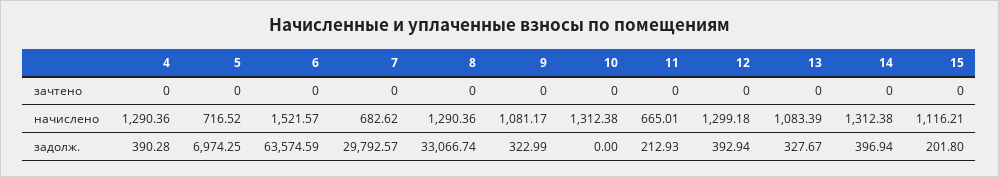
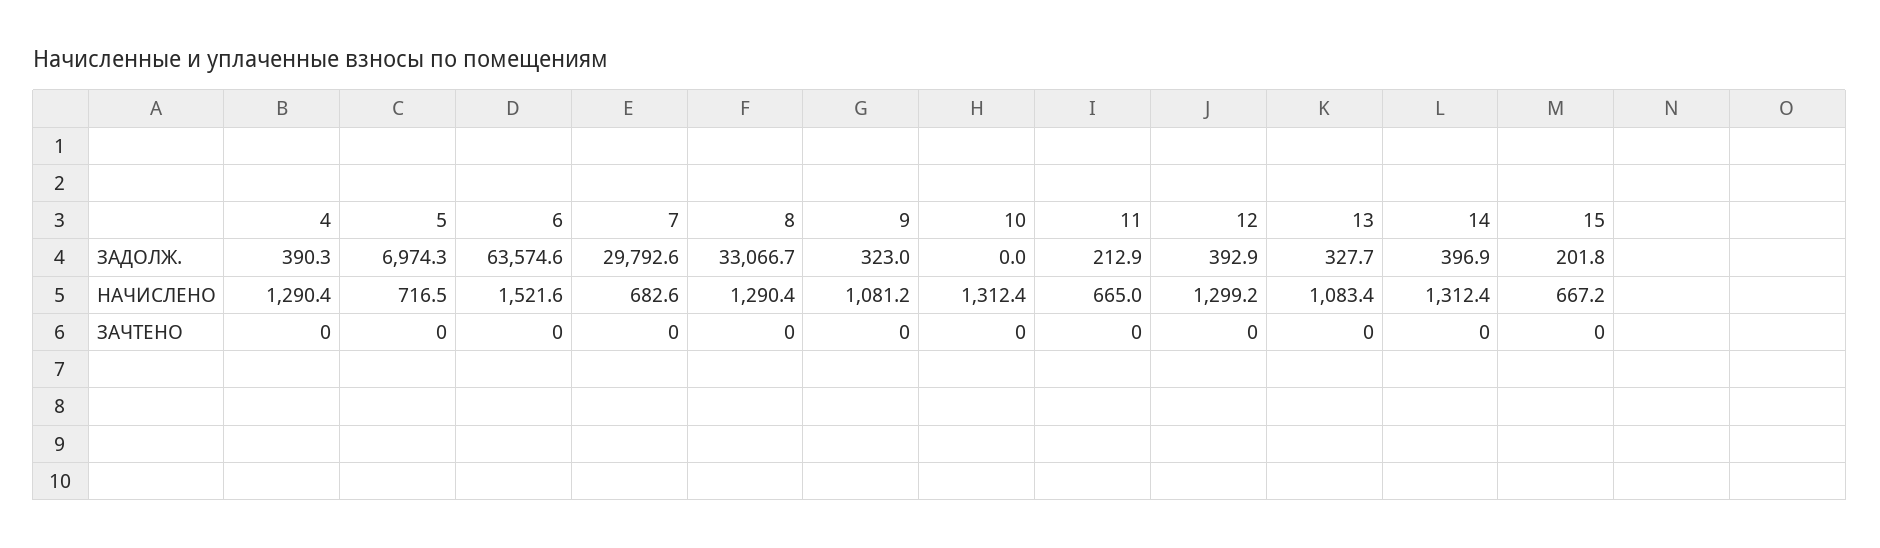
  {
    "4": {
      "зачтено": 0,
      "начислено": 1290.36,
      "задолж.": 390.28
    },
    "5": {
      "зачтено": 0,
      "начислено": 716.52,
      "задолж.": 6974.25
    },
    "6": {
      "зачтено": 0,
      "начислено": 1521.57,
      "задолж.": 63574.59
    },
    "7": {
      "зачтено": 0,
      "начислено": 682.62,
      "задолж.": 29792.57
    },
    "8": {
      "зачтено": 0,
      "начислено": 1290.36,
      "задолж.": 33066.74
    },
    "9": {
      "зачтено": 0,
      "начислено": 1081.17,
      "задолж.": 322.99
    },
    "10": {
      "зачтено": 0,
      "начислено": 1312.38,
      "задолж.": 0
    },
    "11": {
      "зачтено": 0,
      "начислено": 665.01,
      "задолж.": 212.93
    },
    "12": {
      "зачтено": 0,
      "начислено": 1299.18,
      "задолж.": 392.94
    },
    "13": {
      "зачтено": 0,
      "начислено": 1083.39,
      "задолж.": 327.67
    },
    "14": {
      "зачтено": 0,
      "начислено": 1312.38,
      "задолж.": 396.94
    },
    "15": {
      "зачтено": 0,
-     "начислено": 1116.21,
+     "начислено": 667.2,
      "задолж.": 201.8
    }
  }

